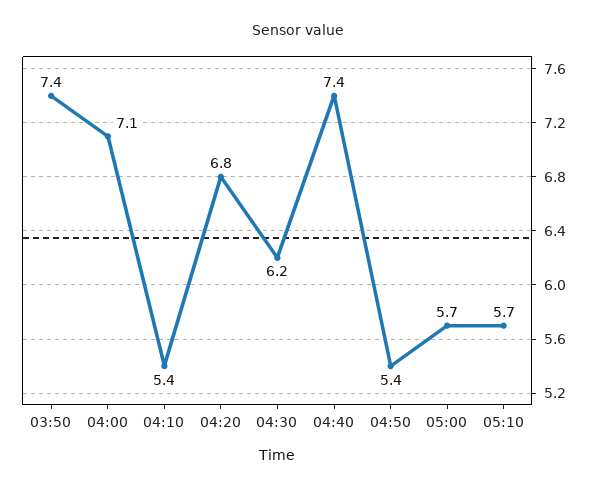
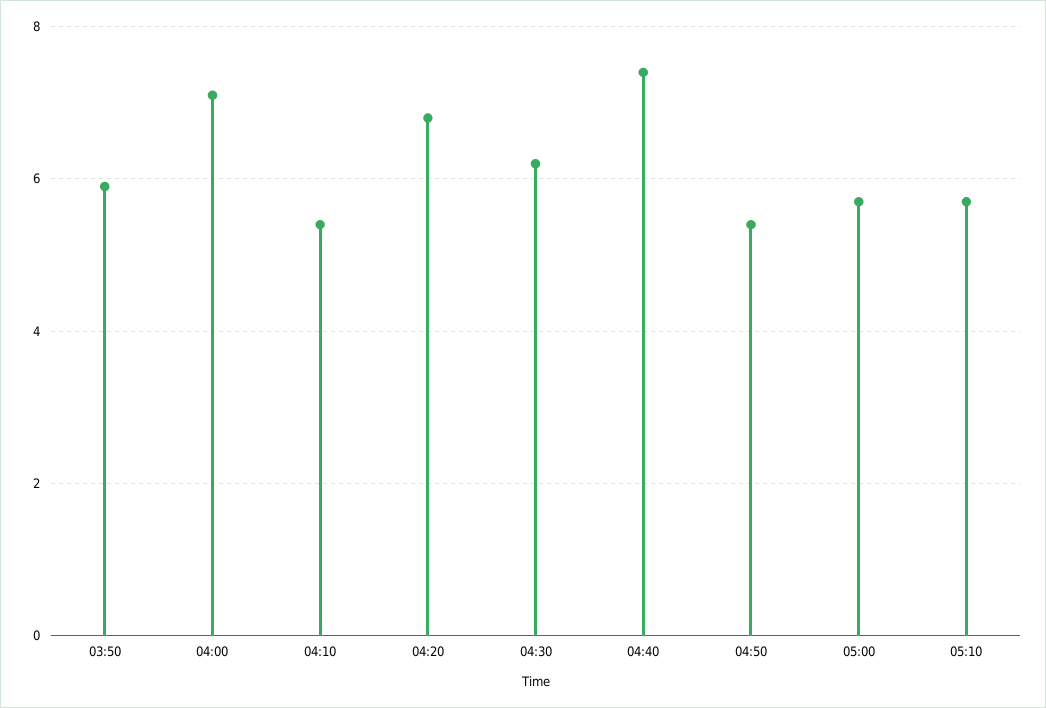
  {
-   "03:50": 7.4,
+   "03:50": 6,
    "04:00": 7.1,
    "04:10": 5.4,
    "04:20": 6.8,
    "04:30": 6.2,
    "04:40": 7.4,
    "04:50": 5.4,
    "05:00": 5.7,
    "05:10": 5.7
  }

